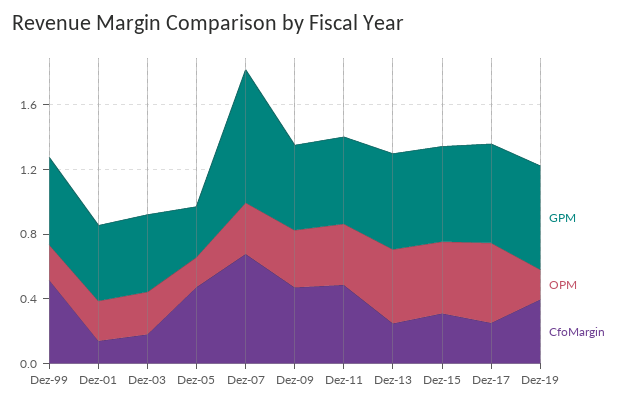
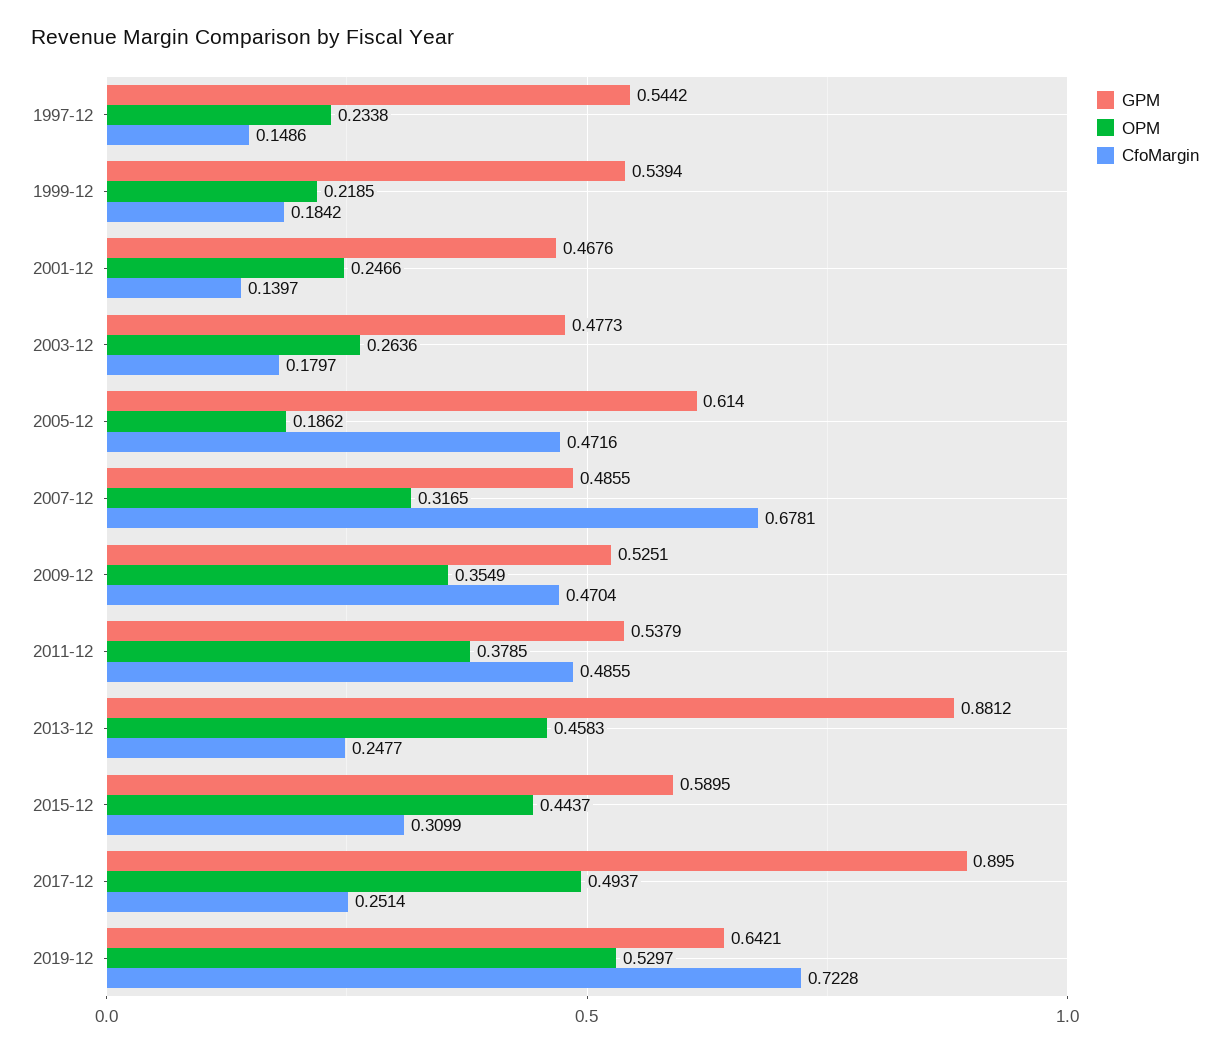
  {
    "GPM": {
      "Dez-99": 0.5394,
      "Dez-01": 0.4676,
      "Dez-03": 0.4773,
-     "Dez-05": 0.3,
+     "Dez-05": 0.614,
-     "Dez-07": 0.8,
+     "Dez-07": 0.4855,
      "Dez-09": 0.5251,
      "Dez-11": 0.5379,
-     "Dez-13": 0.6,
+     "Dez-13": 0.8812,
      "Dez-15": 0.5895,
-     "Dez-17": 0.6,
+     "Dez-17": 0.895,
-     "Dez-19": 0.6421
+     "Dez-19": 0.6421,
+     "1997-12": 0.5442
    },
    "OPM": {
      "Dez-99": 0.2185,
      "Dez-01": 0.2466,
      "Dez-03": 0.2636,
      "Dez-05": 0.1862,
      "Dez-07": 0.3165,
      "Dez-09": 0.3549,
      "Dez-11": 0.3785,
      "Dez-13": 0.4583,
      "Dez-15": 0.4437,
      "Dez-17": 0.4937,
-     "Dez-19": 0.2
+     "Dez-19": 0.5297,
+     "1997-12": 0.2338
    },
    "CfoMargin": {
-     "Dez-99": 0.5,
+     "Dez-99": 0.1842,
      "Dez-01": 0.1397,
      "Dez-03": 0.1797,
      "Dez-05": 0.4716,
      "Dez-07": 0.6781,
      "Dez-09": 0.4704,
      "Dez-11": 0.4855,
      "Dez-13": 0.2477,
      "Dez-15": 0.3099,
      "Dez-17": 0.2514,
-     "Dez-19": 0.4
+     "Dez-19": 0.7228,
+     "1997-12": 0.1486
    }
  }

